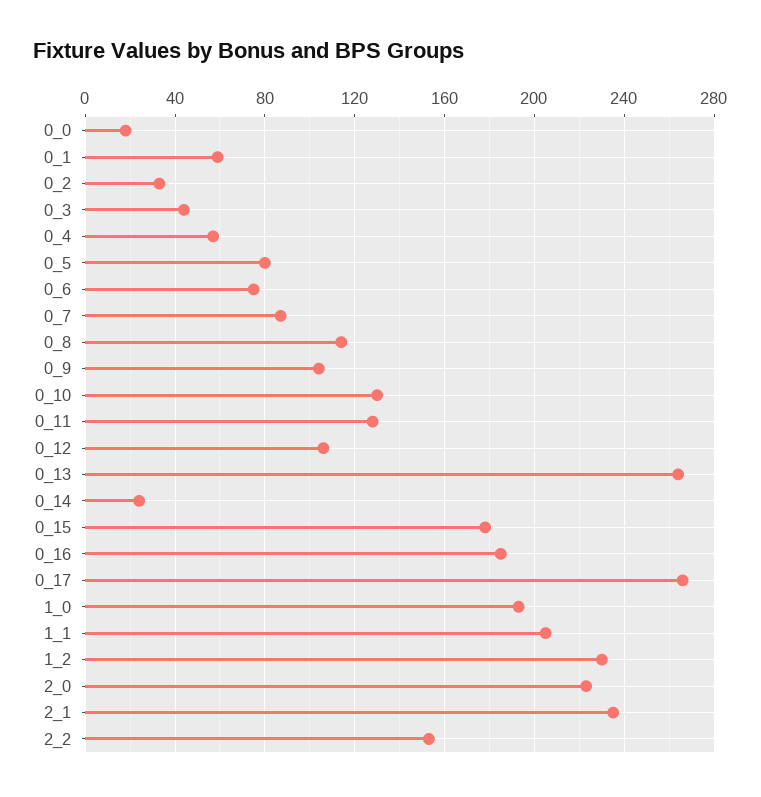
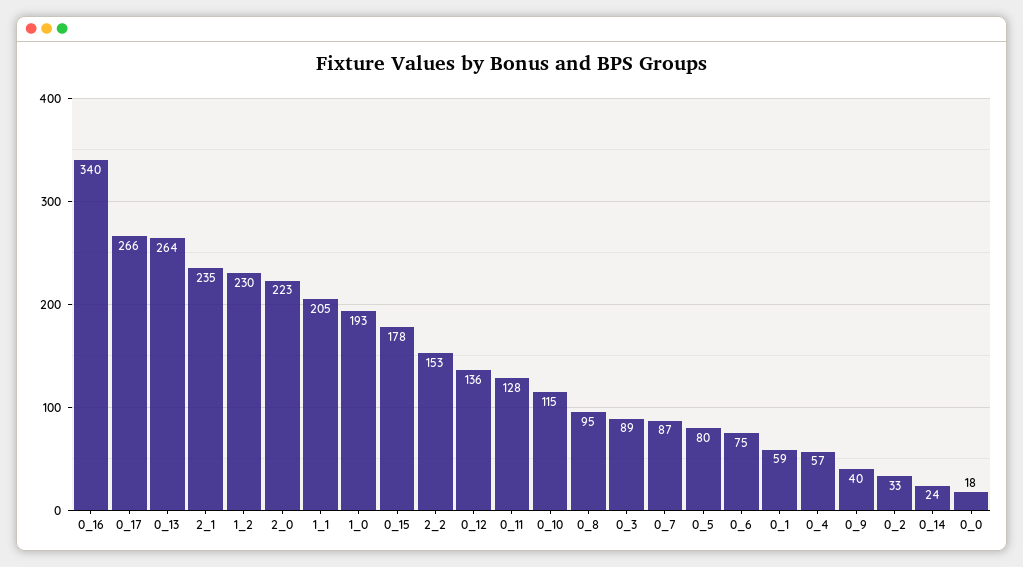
  {
    "0_0": 18,
    "0_1": 59,
    "0_2": 33,
-   "0_3": 45,
+   "0_3": 89,
    "0_4": 57,
    "0_5": 80,
    "0_6": 75,
    "0_7": 87,
-   "0_8": 115,
+   "0_8": 95,
-   "0_9": 105,
+   "0_9": 40,
-   "0_10": 130,
+   "0_10": 115,
    "0_11": 128,
-   "0_12": 105,
+   "0_12": 136,
    "0_13": 264,
    "0_14": 24,
    "0_15": 178,
-   "0_16": 185,
+   "0_16": 340,
    "0_17": 266,
    "1_0": 193,
    "1_1": 205,
    "1_2": 230,
    "2_0": 223,
    "2_1": 235,
    "2_2": 153
  }

